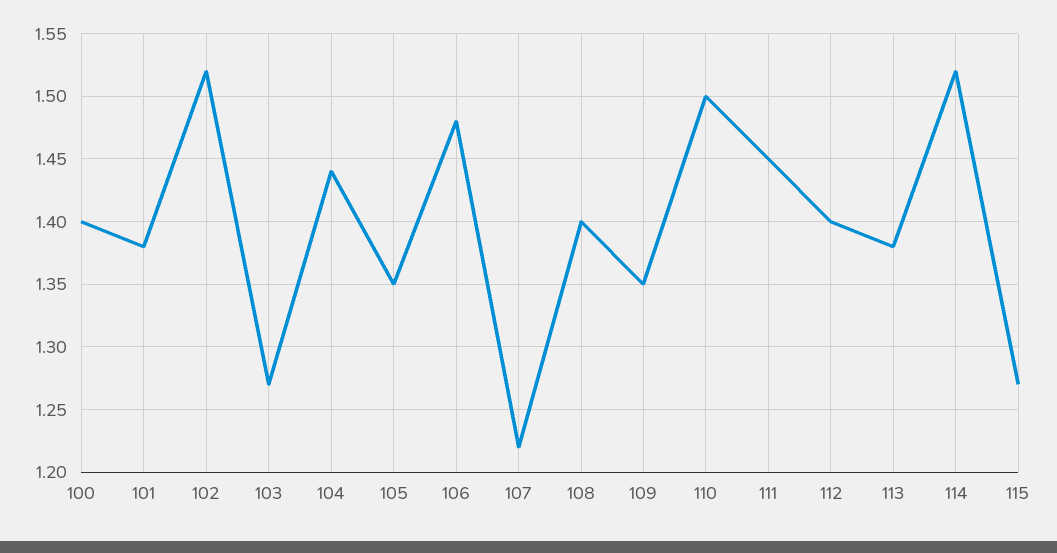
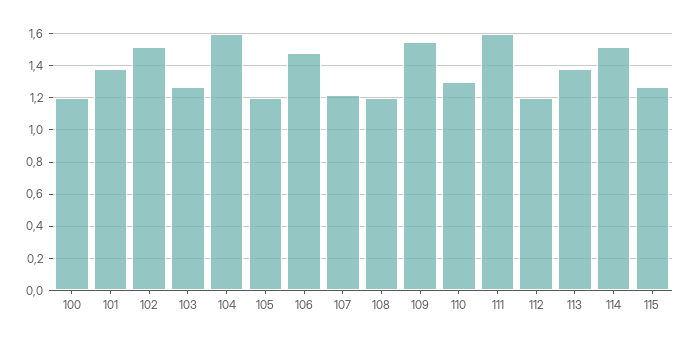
  {
-   "100": 1.4,
+   "100": 1.2,
    "101": 1.38,
    "102": 1.52,
    "103": 1.27,
-   "104": 1.44,
+   "104": 1.6,
-   "105": 1.35,
+   "105": 1.2,
    "106": 1.48,
    "107": 1.22,
-   "108": 1.4,
+   "108": 1.2,
-   "109": 1.35,
+   "109": 1.55,
-   "110": 1.5,
+   "110": 1.3,
-   "111": 1.45,
+   "111": 1.6,
-   "112": 1.4,
+   "112": 1.2,
    "113": 1.38,
    "114": 1.52,
    "115": 1.27
  }

